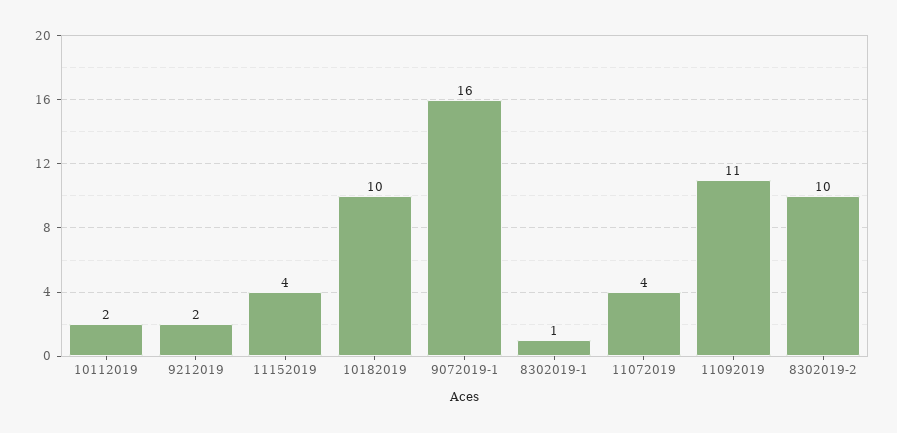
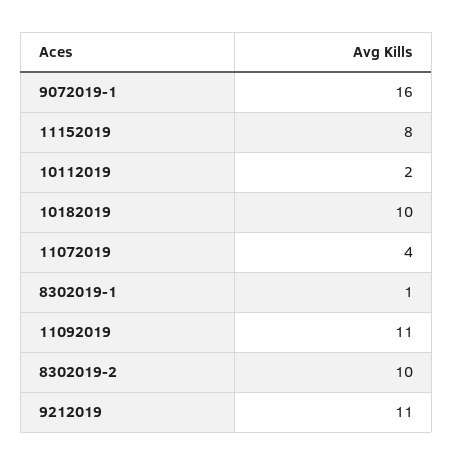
  {
    "10112019": 2,
-   "9212019": 2,
+   "9212019": 11,
-   "11152019": 4,
+   "11152019": 8,
    "10182019": 10,
    "9072019-1": 16,
    "8302019-1": 1,
    "11072019": 4,
    "11092019": 11,
    "8302019-2": 10
  }

